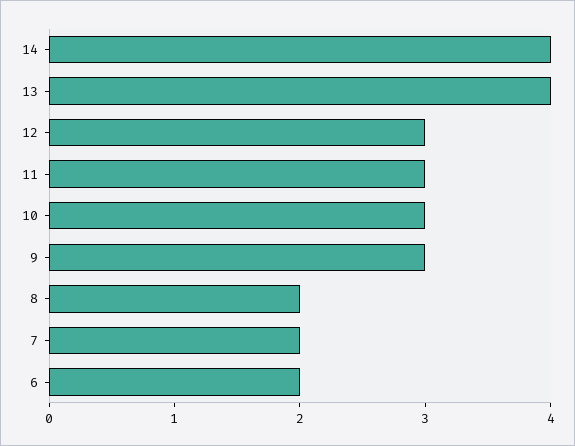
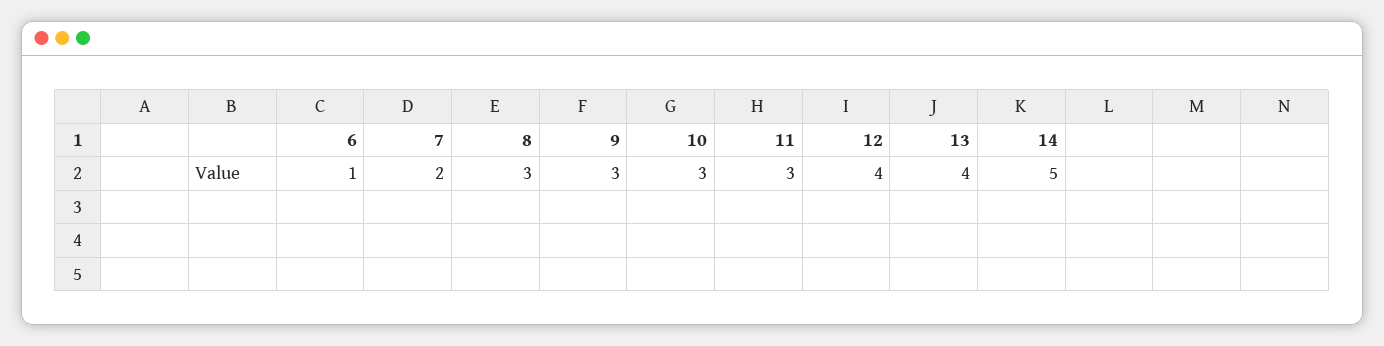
  {
-   "14": 4,
+   "14": 5,
    "13": 4,
-   "12": 3,
+   "12": 4,
    "11": 3,
    "10": 3,
    "9": 3,
-   "8": 2,
+   "8": 3,
    "7": 2,
-   "6": 2
+   "6": 1
  }

